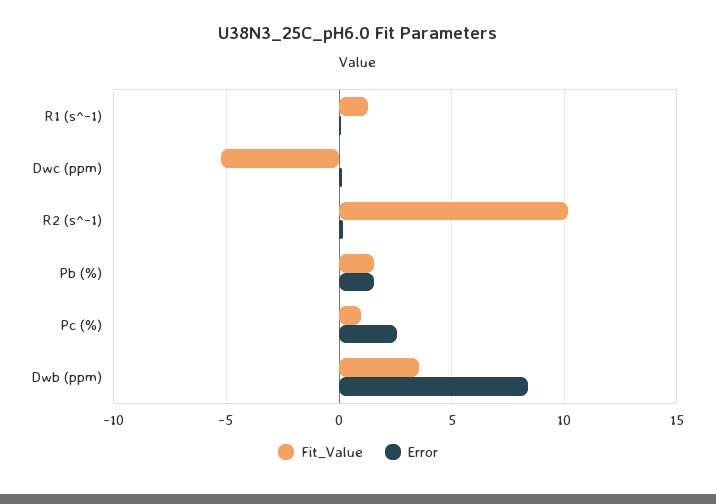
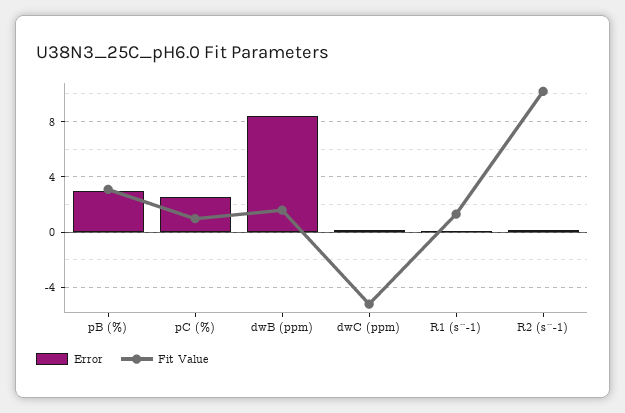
  {
    "Fit_Value": {
      "R1 (s^-1)": 1.5,
      "Dwc (ppm)": -5,
      "R2 (s^-1)": 10,
-     "Pb (%)": 1.5,
+     "Pb (%)": 3,
      "Pc (%)": 1,
-     "Dwb (ppm)": 3.5
+     "Dwb (ppm)": 1.5
    },
    "Error": {
      "R1 (s^-1)": 0,
      "Dwc (ppm)": 0,
      "R2 (s^-1)": 0,
-     "Pb (%)": 1.5,
+     "Pb (%)": 3,
      "Pc (%)": 2.5,
      "Dwb (ppm)": 8.5
    }
  }

